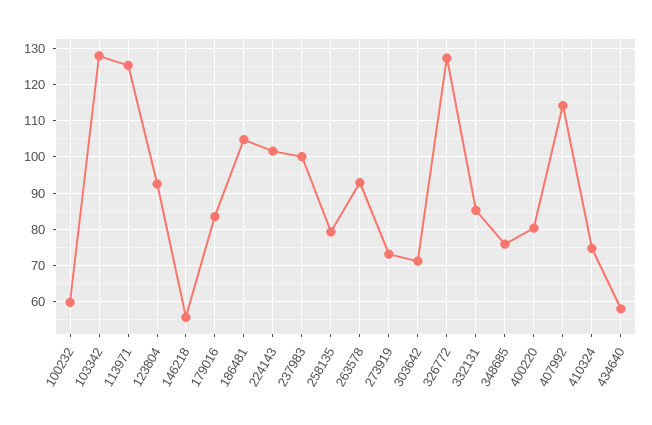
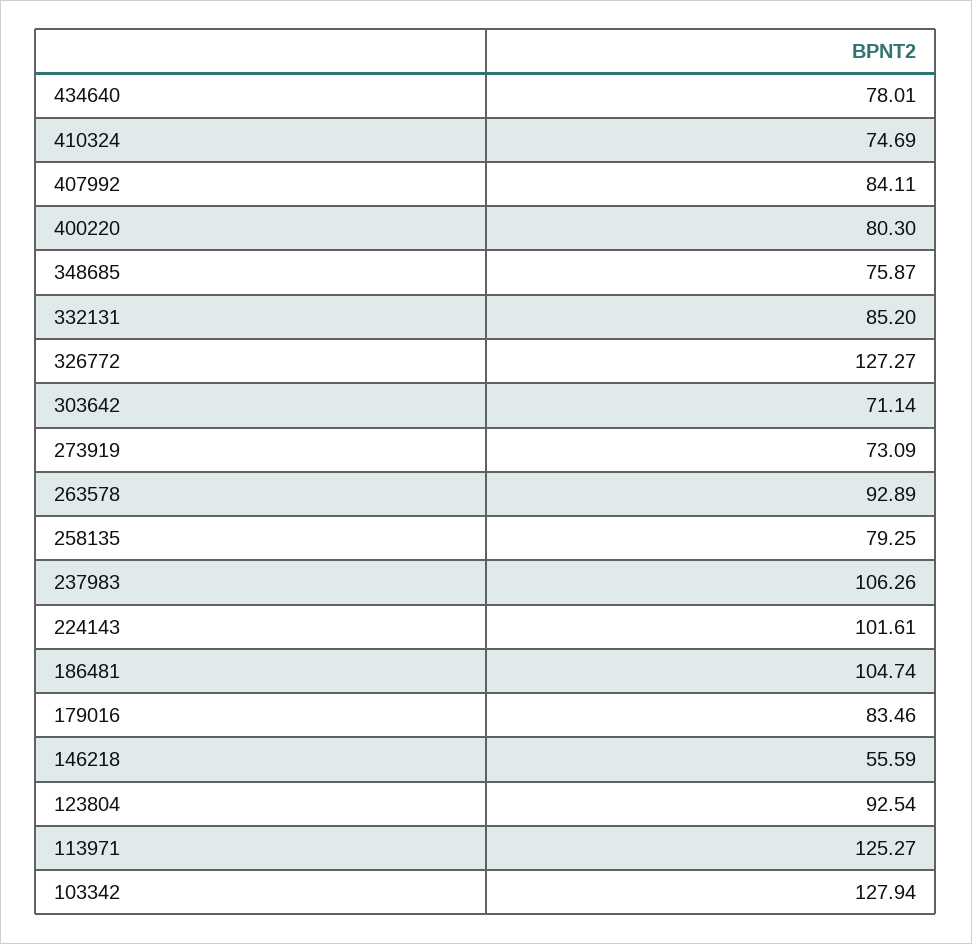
  {
-   "100232": 60,
    "103342": 127.94,
    "113971": 125.27,
    "123804": 92.54,
    "146218": 55.59,
    "179016": 83.46,
    "186481": 104.74,
    "224143": 101.61,
-   "237983": 100,
+   "237983": 106.26,
    "258135": 79.25,
    "263578": 92.89,
    "273919": 73.09,
    "303642": 71.14,
    "326772": 127.27,
    "332131": 85.2,
    "348685": 75.87,
    "400220": 80.3,
-   "407992": 114,
+   "407992": 84.11,
    "410324": 74.69,
-   "434640": 58
+   "434640": 78.01
  }

